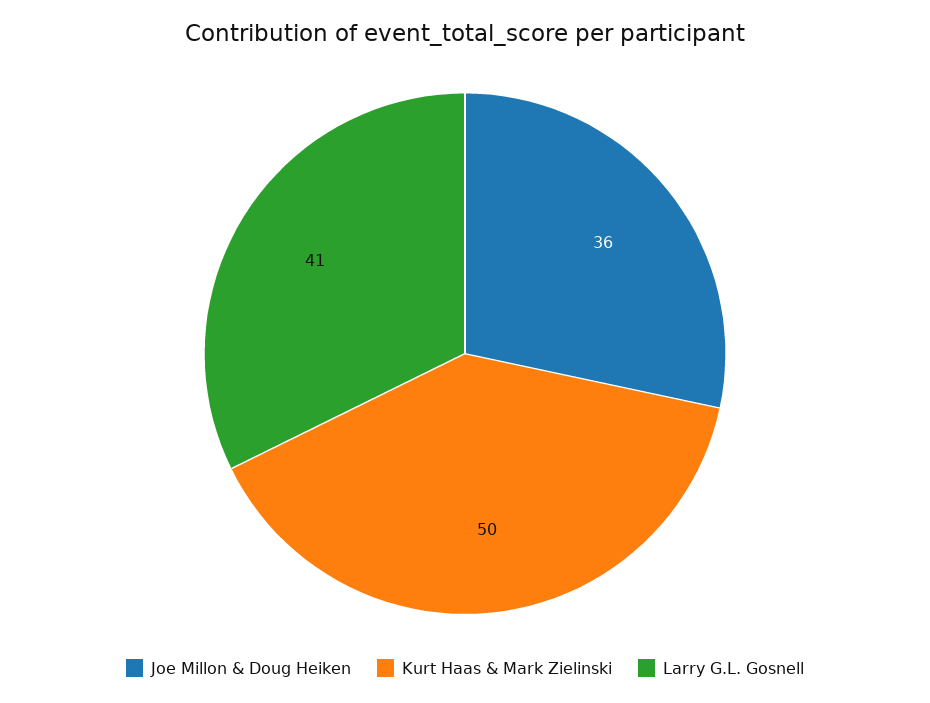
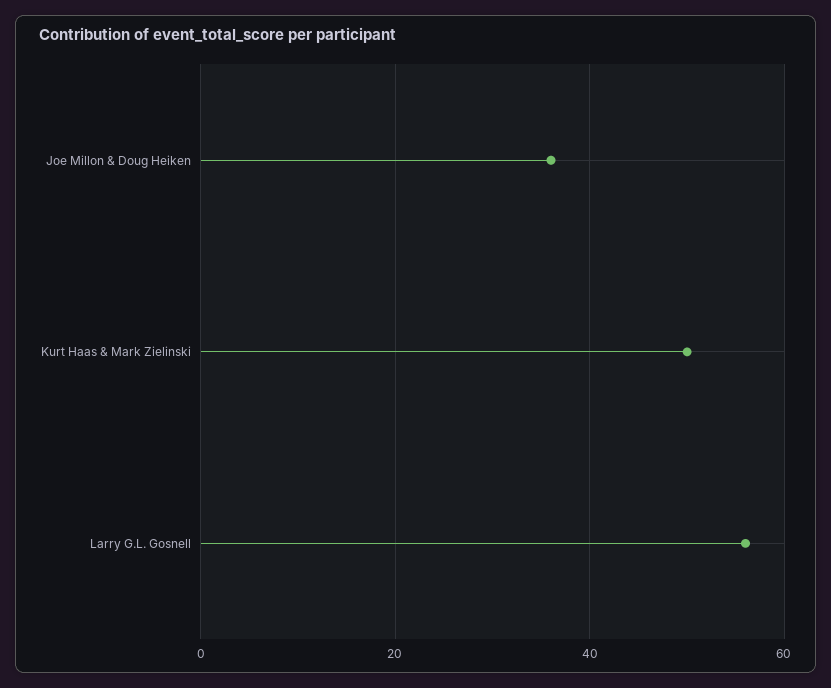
  {
    "Joe Millon & Doug Heiken": 36,
    "Kurt Haas & Mark Zielinski": 50,
-   "Larry G.L. Gosnell": 41
+   "Larry G.L. Gosnell": 55
  }

